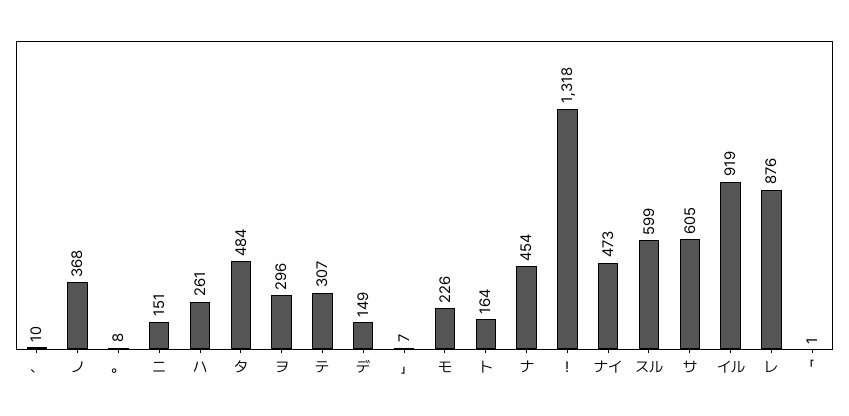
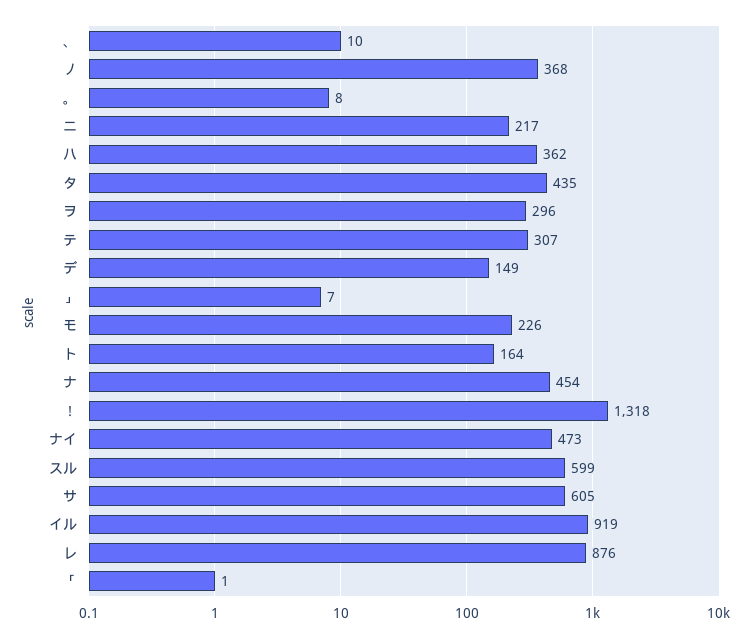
  {
    "、": 10,
    "ノ": 368,
    "。": 8,
-   "ニ": 151,
+   "ニ": 217,
-   "ハ": 261,
+   "ハ": 362,
-   "タ": 484,
+   "タ": 435,
    "ヲ": 296,
    "テ": 307,
    "デ": 149,
    "」": 7,
    "モ": 226,
    "ト": 164,
    "ナ": 454,
    "！": 1318,
    "ナイ": 473,
    "スル": 599,
    "サ": 605,
    "イル": 919,
    "レ": 876,
    "「": 1
  }

